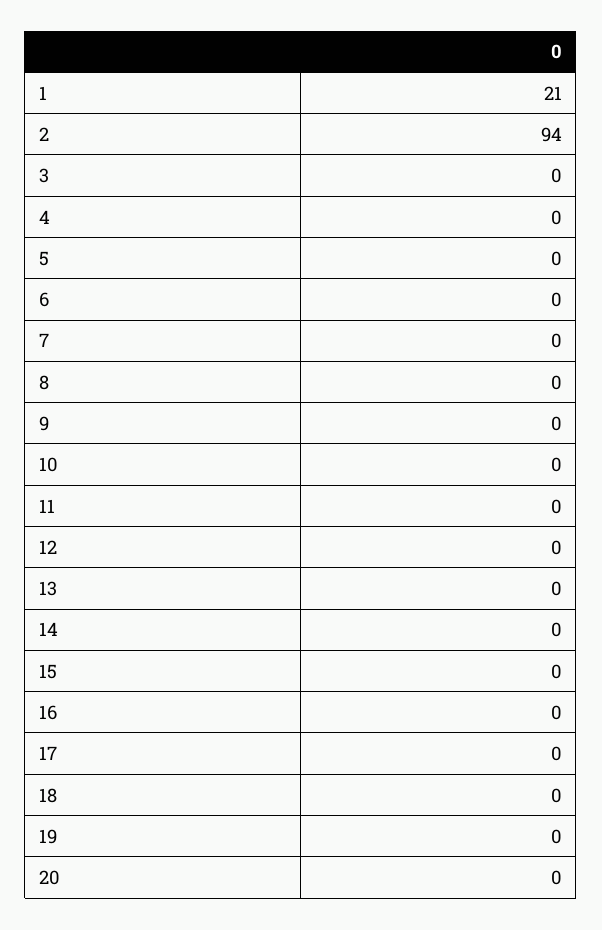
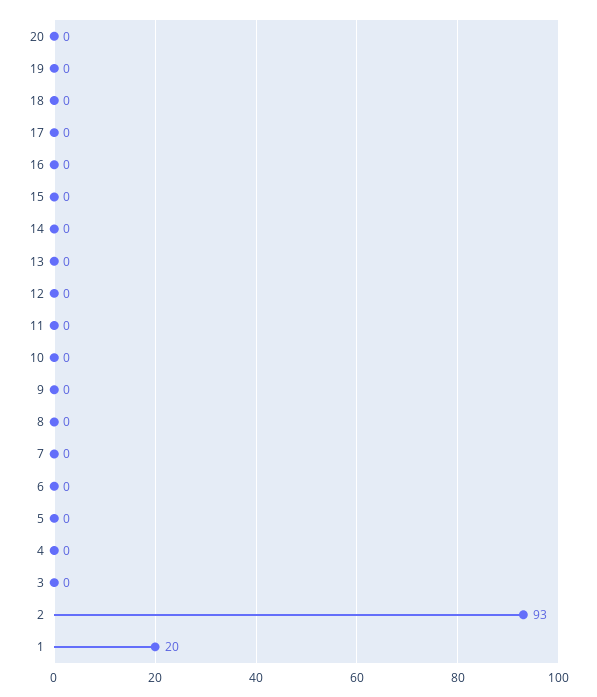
  {
-   "1": 21,
+   "1": 20,
-   "2": 94,
+   "2": 93,
    "3": 0,
    "4": 0,
    "5": 0,
    "6": 0,
    "7": 0,
    "8": 0,
    "9": 0,
    "10": 0,
    "11": 0,
    "12": 0,
    "13": 0,
    "14": 0,
    "15": 0,
    "16": 0,
    "17": 0,
    "18": 0,
    "19": 0,
    "20": 0
  }

